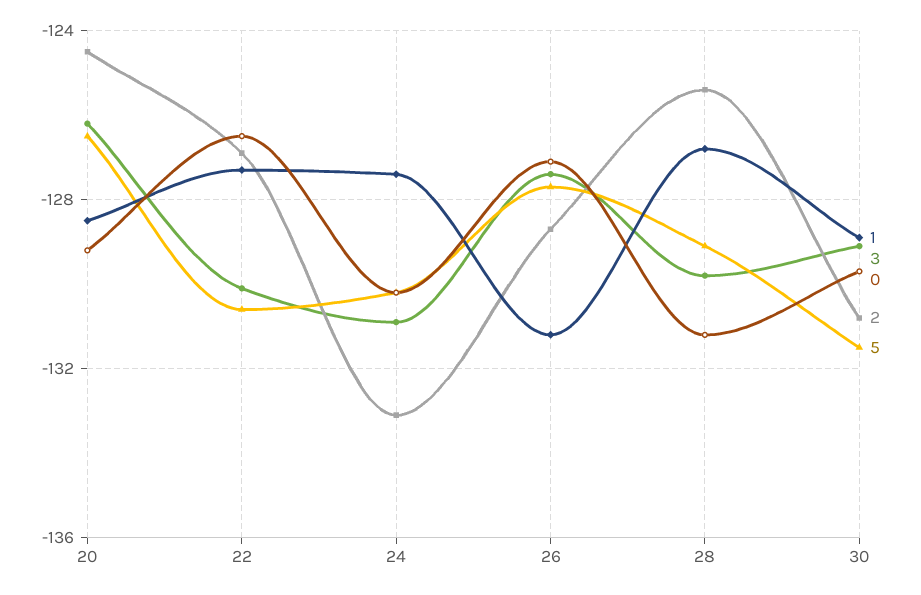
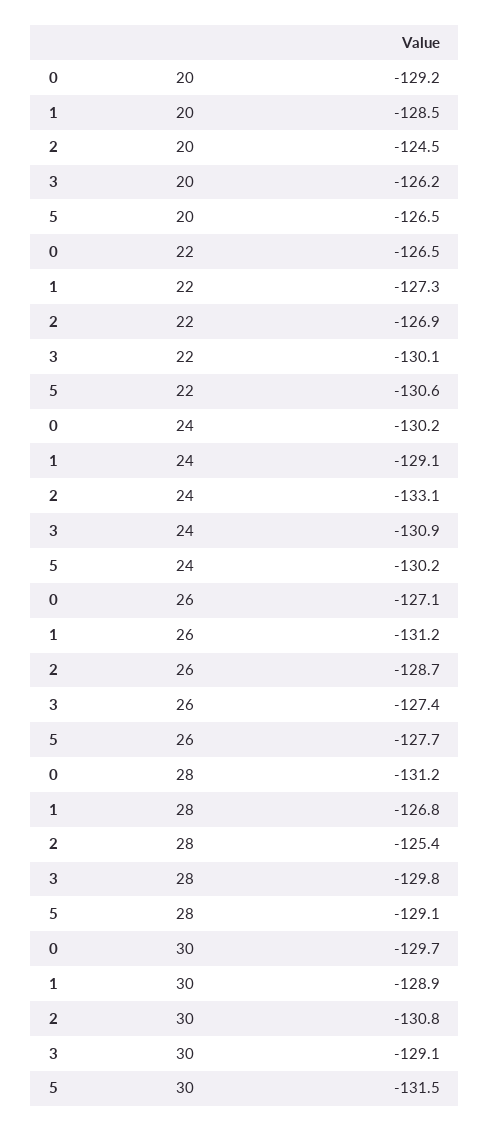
  {
    "1": {
      "20": -128.5,
      "22": -127.3,
-     "24": -127.5,
+     "24": -129.1,
      "26": -131.2,
      "28": -126.8,
      "30": -128.9
    },
    "3": {
      "20": -126.2,
      "22": -130.1,
      "24": -130.9,
      "26": -127.4,
      "28": -129.8,
      "30": -129.1
    },
    "0": {
      "20": -129.2,
      "22": -126.5,
      "24": -130.2,
      "26": -127.1,
      "28": -131.2,
      "30": -129.7
    },
    "2": {
      "20": -124.5,
      "22": -126.9,
      "24": -133.1,
      "26": -128.7,
      "28": -125.4,
      "30": -130.8
    },
    "5": {
      "20": -126.5,
      "22": -130.6,
      "24": -130.2,
      "26": -127.7,
      "28": -129.1,
      "30": -131.5
    }
  }

